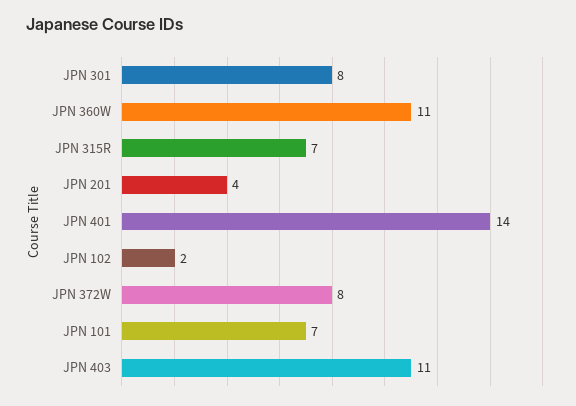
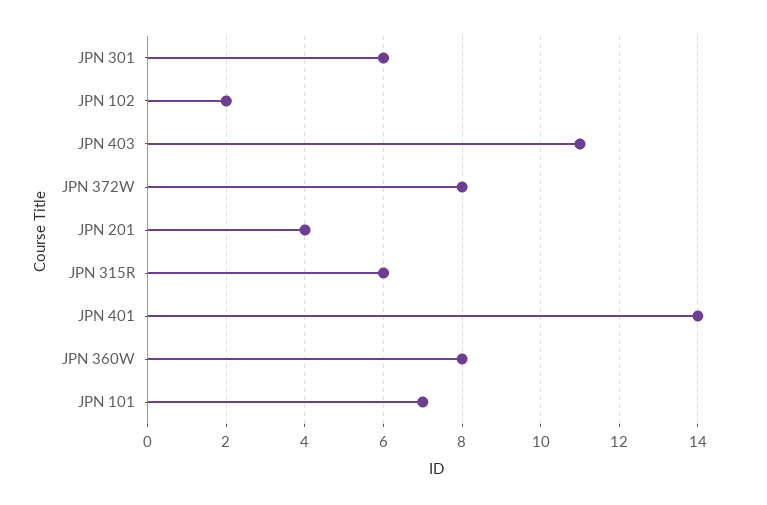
  {
-   "JPN 301": 8,
+   "JPN 301": 6,
-   "JPN 360W": 11,
+   "JPN 360W": 8,
-   "JPN 315R": 7,
+   "JPN 315R": 6,
    "JPN 201": 4,
    "JPN 401": 14,
    "JPN 102": 2,
    "JPN 372W": 8,
    "JPN 101": 7,
    "JPN 403": 11
  }

